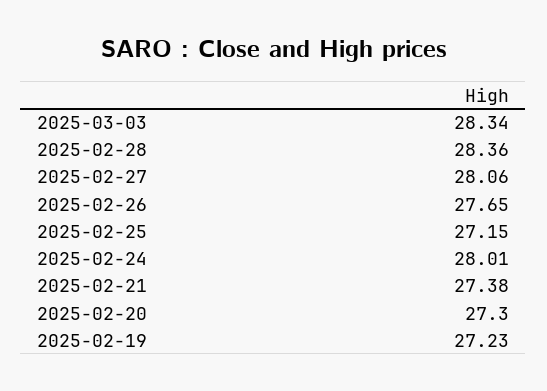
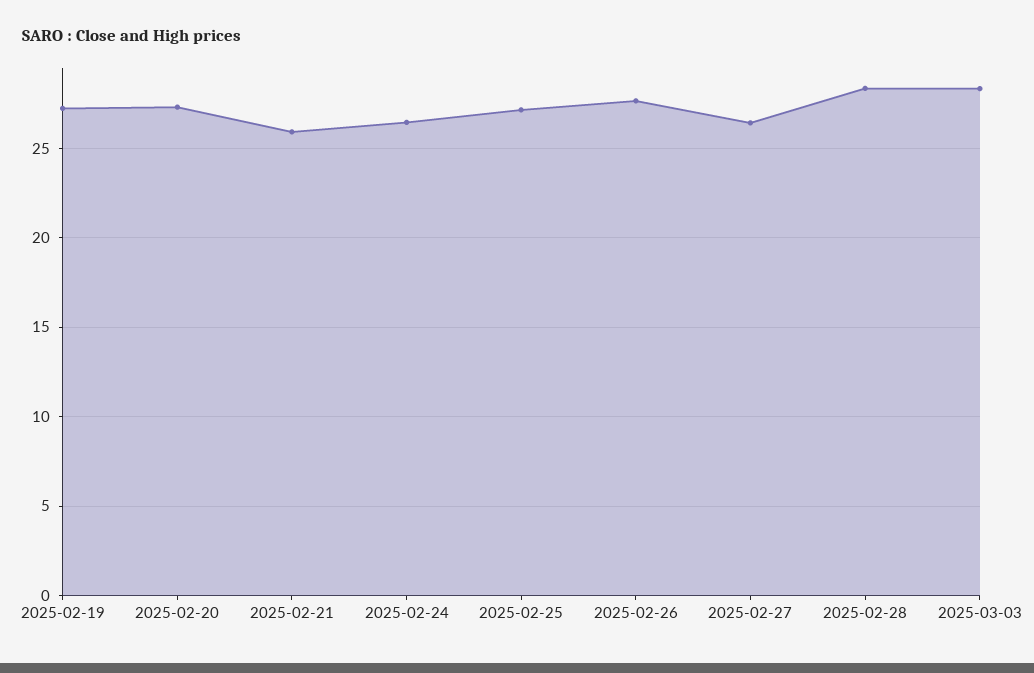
  {
    "2025-03-03": 28.34,
    "2025-02-28": 28.36,
-   "2025-02-27": 28.06,
+   "2025-02-27": 26.5,
    "2025-02-26": 27.65,
    "2025-02-25": 27.15,
-   "2025-02-24": 28.01,
+   "2025-02-24": 26.5,
-   "2025-02-21": 27.38,
+   "2025-02-21": 26,
    "2025-02-20": 27.3,
    "2025-02-19": 27.23
  }

